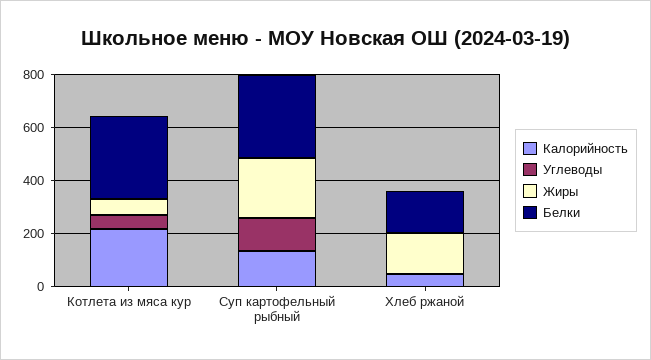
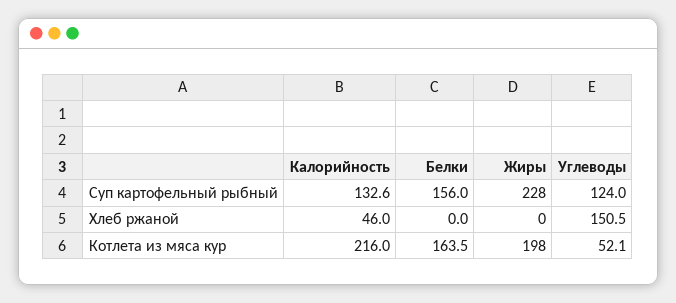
  {
    "Калорийность": {
      "Котлета из мяса кур": 216,
      "Суп картофельный рыбный": 132.6,
      "Хлеб ржаной": 46
    },
    "Углеводы": {
      "Котлета из мяса кур": 52.1,
      "Суп картофельный рыбный": 124,
-     "Хлеб ржаной": 0
+     "Хлеб ржаной": 150.5
    },
    "Жиры": {
-     "Котлета из мяса кур": 50,
+     "Котлета из мяса кур": 198,
      "Суп картофельный рыбный": 228,
-     "Хлеб ржаной": 150
+     "Хлеб ржаной": 0
    },
    "Белки": {
-     "Котлета из мяса кур": 300,
+     "Котлета из мяса кур": 163.5,
-     "Суп картофельный рыбный": 300,
+     "Суп картофельный рыбный": 156,
-     "Хлеб ржаной": 150
+     "Хлеб ржаной": 0
    }
  }

